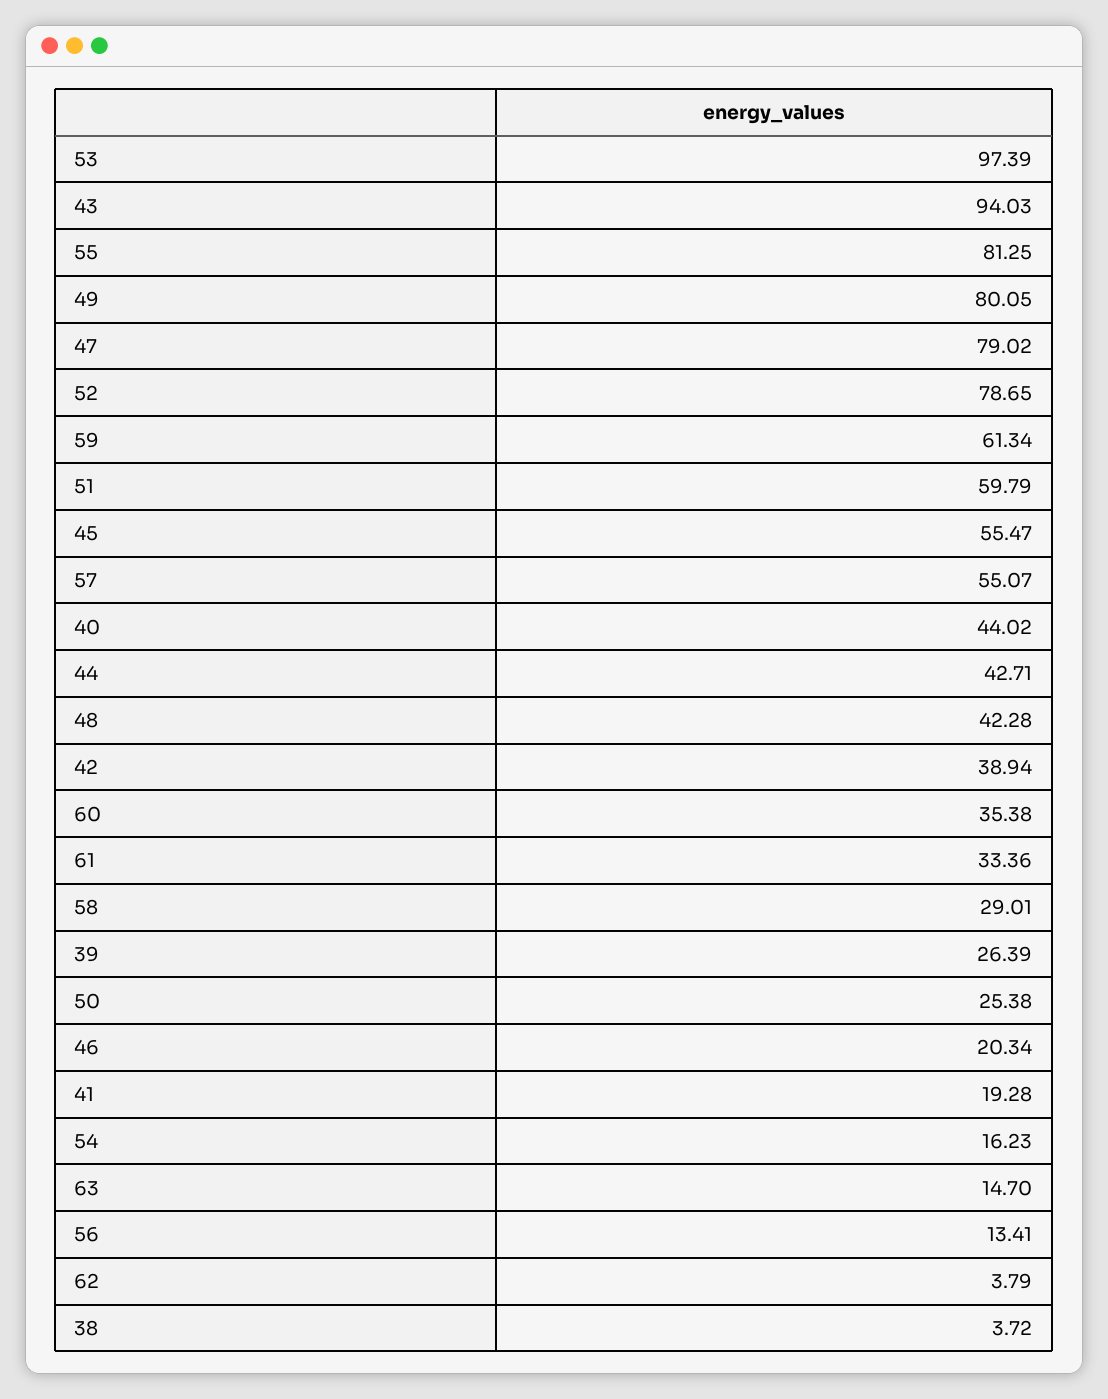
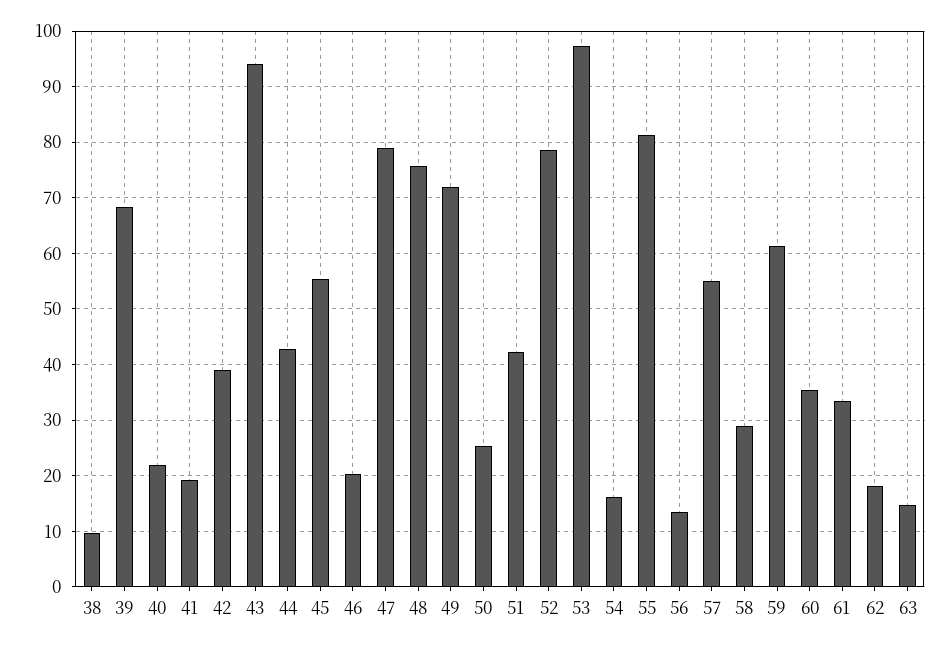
  {
    "53": 97.39,
    "43": 94.03,
    "55": 81.25,
-   "49": 80.05,
+   "49": 72,
    "47": 79.02,
    "52": 78.65,
    "59": 61.34,
-   "51": 59.79,
+   "51": 42,
    "45": 55.47,
    "57": 55.07,
-   "40": 44.02,
+   "40": 22,
    "44": 42.71,
-   "48": 42.28,
+   "48": 76,
    "42": 38.94,
    "60": 35.38,
    "61": 33.36,
    "58": 29.01,
-   "39": 26.39,
+   "39": 68,
    "50": 25.38,
    "46": 20.34,
    "41": 19.28,
    "54": 16.23,
    "63": 14.7,
    "56": 13.41,
-   "62": 3.79,
+   "62": 18,
-   "38": 3.72
+   "38": 10
  }

